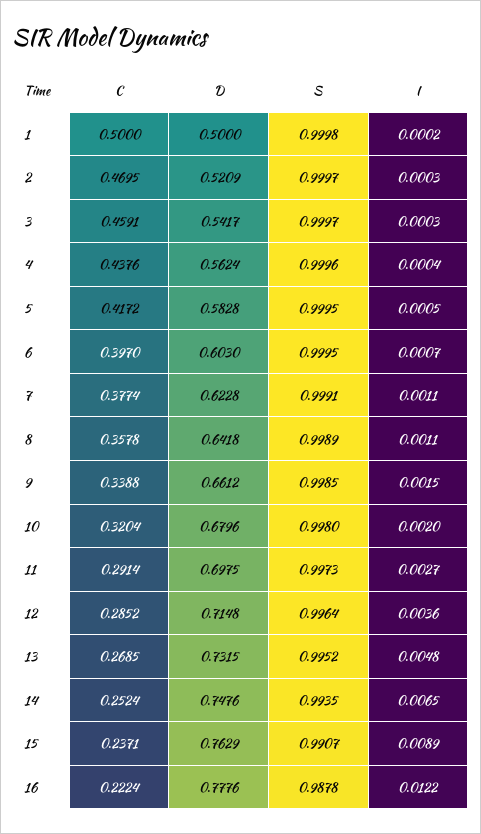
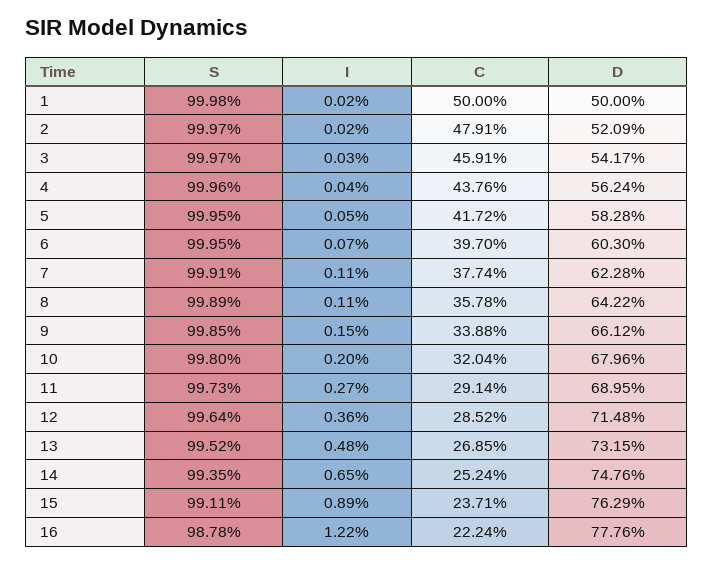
  {
    "C": {
      "1": 0.5,
-     "2": 0.4695,
+     "2": 0.4791,
      "3": 0.4591,
      "4": 0.4376,
      "5": 0.4172,
      "6": 0.397,
      "7": 0.3774,
      "8": 0.3578,
      "9": 0.3388,
      "10": 0.3204,
      "11": 0.2914,
      "12": 0.2852,
      "13": 0.2685,
      "14": 0.2524,
      "15": 0.2371,
      "16": 0.2224
    },
    "D": {
      "1": 0.5,
      "2": 0.5209,
      "3": 0.5417,
      "4": 0.5624,
      "5": 0.5828,
      "6": 0.603,
      "7": 0.6228,
-     "8": 0.6418,
+     "8": 0.6422,
      "9": 0.6612,
      "10": 0.6796,
-     "11": 0.6975,
+     "11": 0.6895,
      "12": 0.7148,
      "13": 0.7315,
      "14": 0.7476,
      "15": 0.7629,
      "16": 0.7776
    },
    "S": {
      "1": 0.9998,
      "2": 0.9997,
      "3": 0.9997,
      "4": 0.9996,
      "5": 0.9995,
      "6": 0.9995,
      "7": 0.9991,
      "8": 0.9989,
      "9": 0.9985,
      "10": 0.998,
      "11": 0.9973,
      "12": 0.9964,
      "13": 0.9952,
      "14": 0.9935,
-     "15": 0.9907,
+     "15": 0.9911,
      "16": 0.9878
    },
    "I": {
      "1": 0.0002,
-     "2": 0.0003,
+     "2": 0.0002,
      "3": 0.0003,
      "4": 0.0004,
      "5": 0.0005,
      "6": 0.0007,
      "7": 0.0011,
      "8": 0.0011,
      "9": 0.0015,
      "10": 0.002,
      "11": 0.0027,
      "12": 0.0036,
      "13": 0.0048,
      "14": 0.0065,
      "15": 0.0089,
      "16": 0.0122
    }
  }

